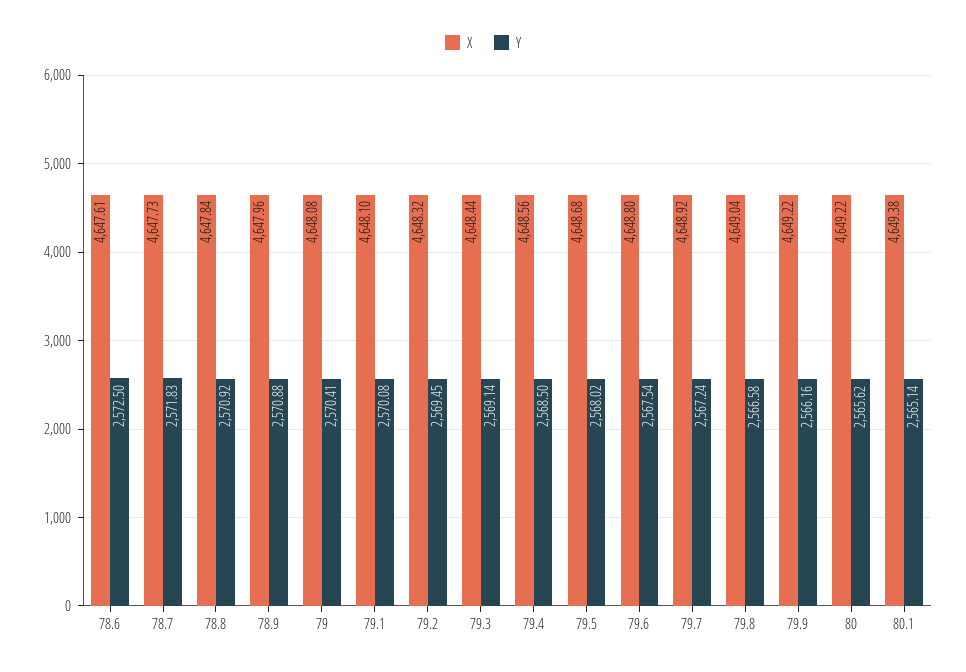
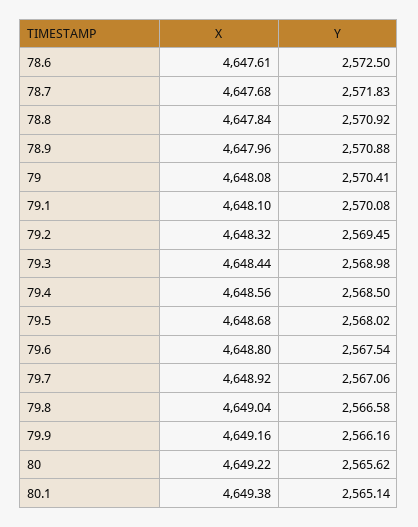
  {
    "X": {
      "78.6": 4647.61,
-     "78.7": 4647.73,
+     "78.7": 4647.68,
      "78.8": 4647.84,
      "78.9": 4647.96,
      "79": 4648.08,
      "79.1": 4648.1,
      "79.2": 4648.32,
      "79.3": 4648.44,
      "79.4": 4648.56,
      "79.5": 4648.68,
      "79.6": 4648.8,
      "79.7": 4648.92,
      "79.8": 4649.04,
-     "79.9": 4649.22,
+     "79.9": 4649.16,
      "80": 4649.22,
      "80.1": 4649.38
    },
    "Y": {
      "78.6": 2572.5,
      "78.7": 2571.83,
      "78.8": 2570.92,
      "78.9": 2570.88,
      "79": 2570.41,
      "79.1": 2570.08,
      "79.2": 2569.45,
-     "79.3": 2569.14,
+     "79.3": 2568.98,
      "79.4": 2568.5,
      "79.5": 2568.02,
      "79.6": 2567.54,
-     "79.7": 2567.24,
+     "79.7": 2567.06,
      "79.8": 2566.58,
      "79.9": 2566.16,
      "80": 2565.62,
      "80.1": 2565.14
    }
  }

